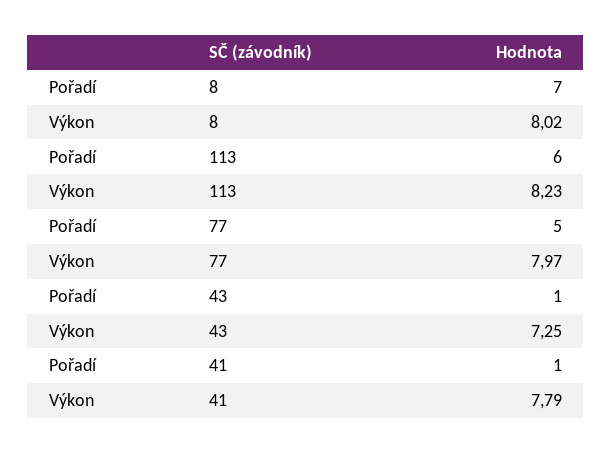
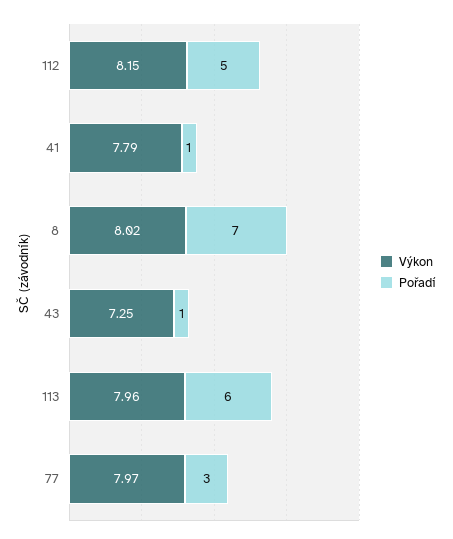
  {
    "Pořadí": {
      "8": 7,
      "113": 6,
-     "77": 5,
+     "77": 3,
      "43": 1,
-     "41": 1
+     "41": 1,
+     "112": 5
    },
    "Výkon": {
      "8": 8.02,
-     "113": 8.23,
+     "113": 7.96,
      "77": 7.97,
      "43": 7.25,
-     "41": 7.79
+     "41": 7.79,
+     "112": 8.15
    }
  }

